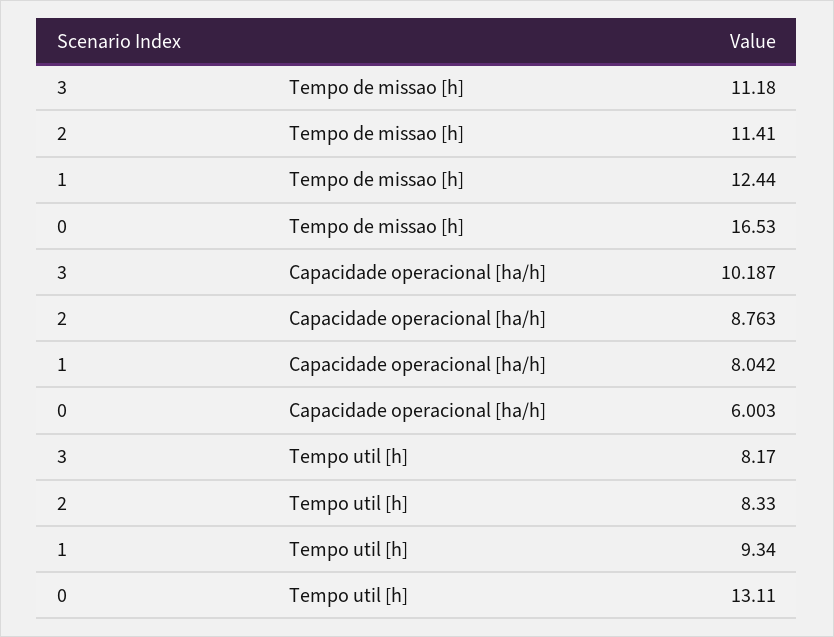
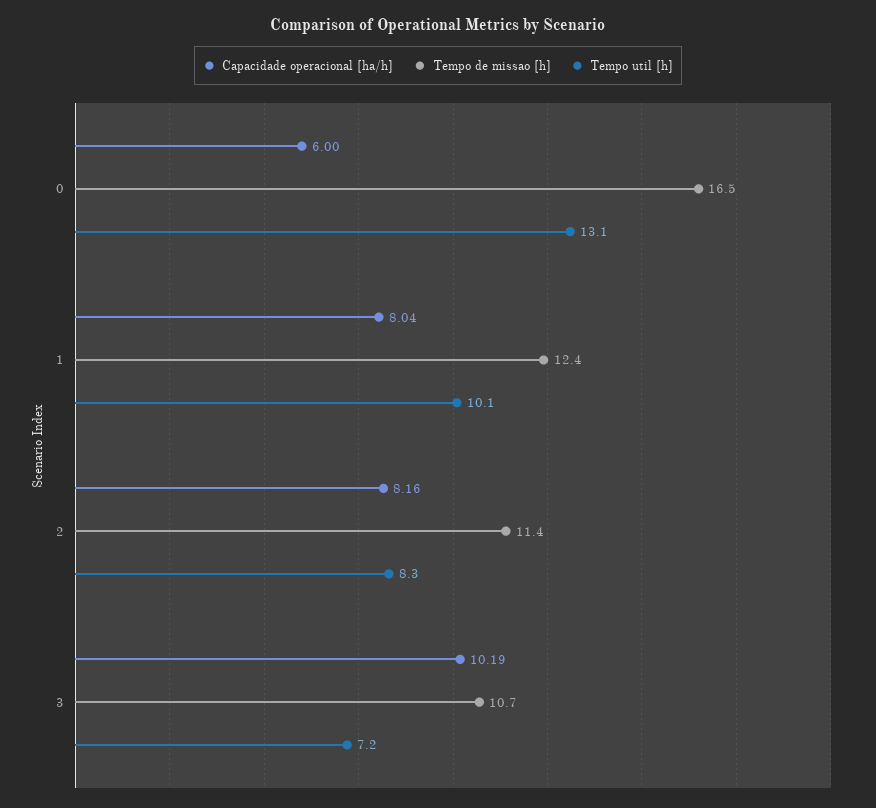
  {
    "Tempo de missao [h]": {
-     "3": 11.18,
+     "3": 10.7,
      "2": 11.41,
      "1": 12.44,
      "0": 16.53
    },
    "Capacidade operacional [ha/h]": {
      "3": 10.187,
-     "2": 8.763,
+     "2": 8.16,
      "1": 8.042,
      "0": 6.003
    },
    "Tempo util [h]": {
-     "3": 8.17,
+     "3": 7.2,
      "2": 8.33,
-     "1": 9.34,
+     "1": 10.1,
      "0": 13.11
    }
  }

